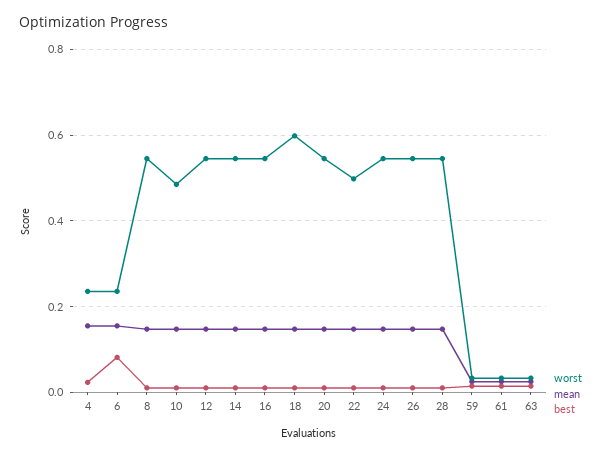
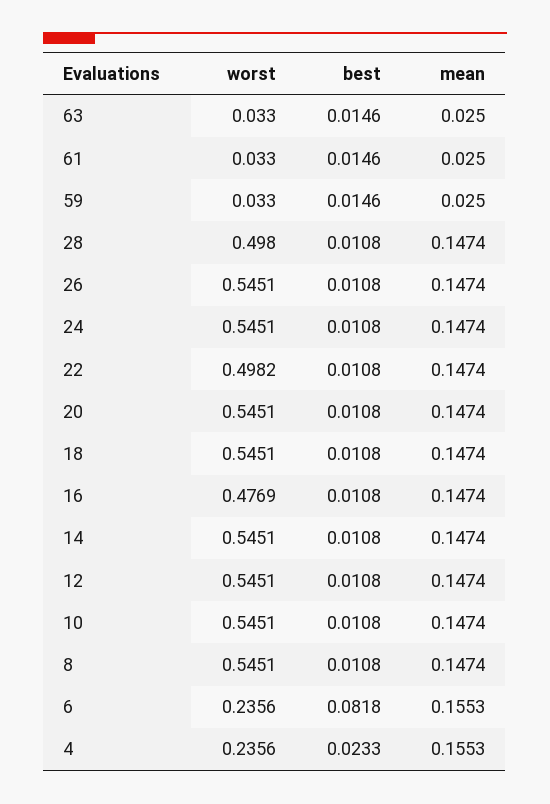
  {
    "worst": {
      "4": 0.2356,
      "6": 0.2356,
      "8": 0.5451,
-     "10": 0.48,
+     "10": 0.5451,
      "12": 0.5451,
      "14": 0.5451,
-     "16": 0.54,
+     "16": 0.4769,
-     "18": 0.6,
+     "18": 0.5451,
      "20": 0.5451,
      "22": 0.4982,
      "24": 0.5451,
      "26": 0.5451,
-     "28": 0.54,
+     "28": 0.498,
      "59": 0.033,
      "61": 0.033,
      "63": 0.033
    },
    "mean": {
      "4": 0.1553,
      "6": 0.1553,
      "8": 0.1474,
      "10": 0.1474,
      "12": 0.1474,
      "14": 0.1474,
      "16": 0.1474,
      "18": 0.1474,
      "20": 0.1474,
      "22": 0.1474,
      "24": 0.1474,
      "26": 0.1474,
      "28": 0.1474,
      "59": 0.025,
      "61": 0.025,
      "63": 0.025
    },
    "best": {
      "4": 0.0233,
      "6": 0.0818,
      "8": 0.0108,
      "10": 0.0108,
      "12": 0.0108,
      "14": 0.0108,
      "16": 0.0108,
      "18": 0.0108,
      "20": 0.0108,
      "22": 0.0108,
      "24": 0.0108,
      "26": 0.0108,
      "28": 0.0108,
      "59": 0.0146,
      "61": 0.0146,
      "63": 0.0146
    }
  }

